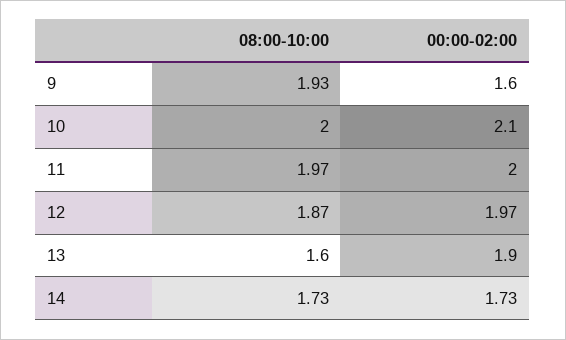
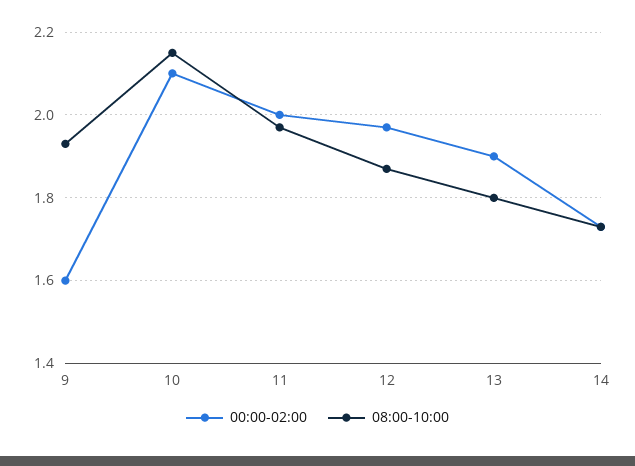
  {
    "08:00-10:00": {
      "9": 1.93,
-     "10": 2,
+     "10": 2.15,
      "11": 1.97,
      "12": 1.87,
-     "13": 1.6,
+     "13": 1.8,
      "14": 1.73
    },
    "00:00-02:00": {
      "9": 1.6,
      "10": 2.1,
      "11": 2,
      "12": 1.97,
      "13": 1.9,
      "14": 1.73
    }
  }

